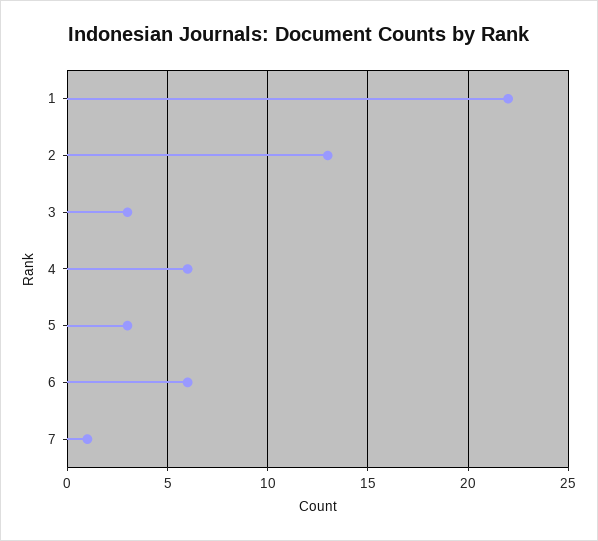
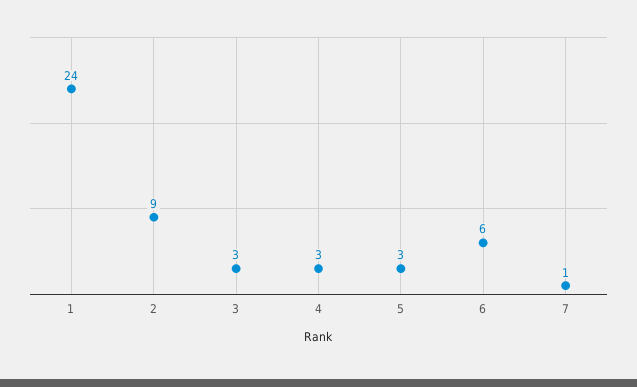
  {
-   "1": 22,
+   "1": 24,
-   "2": 13,
+   "2": 9,
    "3": 3,
-   "4": 6,
+   "4": 3,
    "5": 3,
    "6": 6,
    "7": 1
  }

